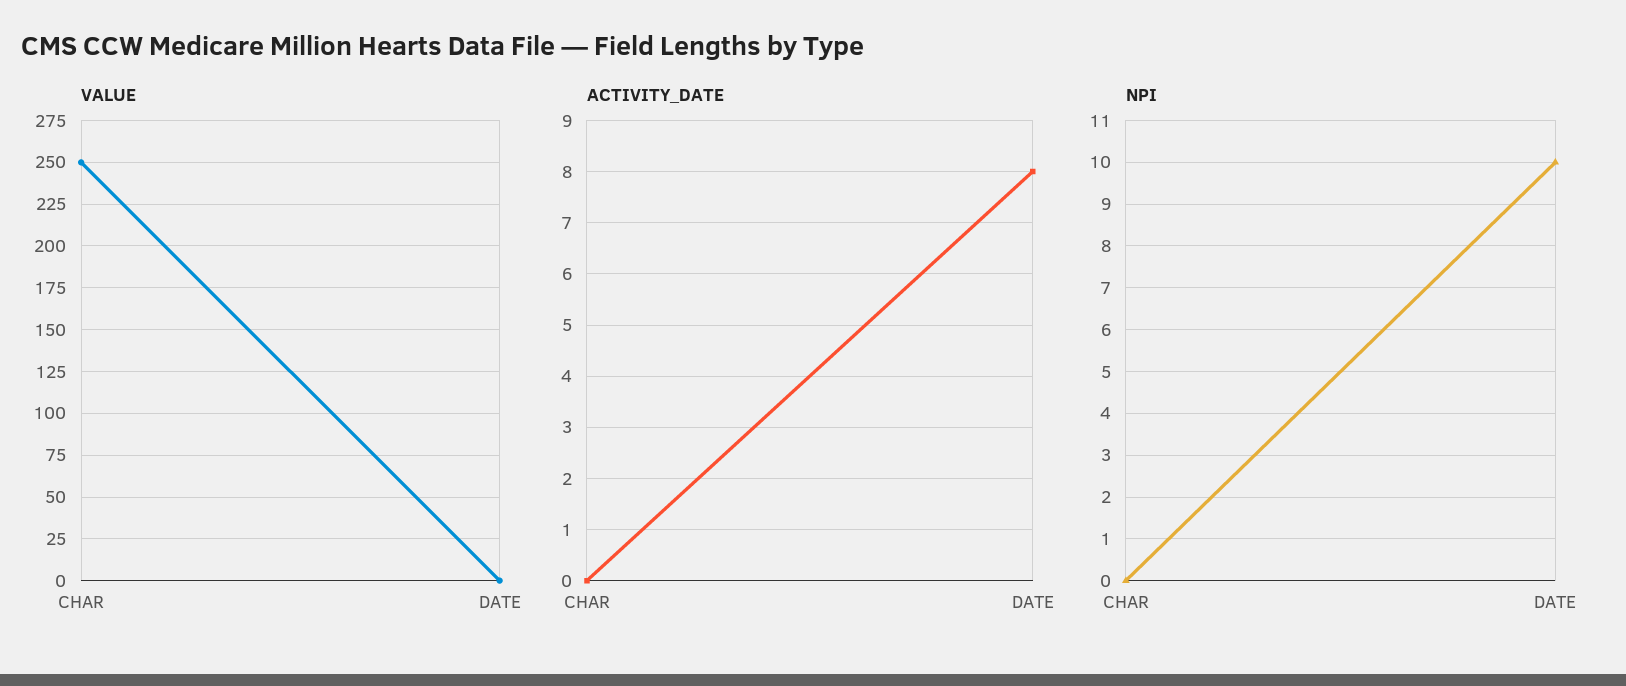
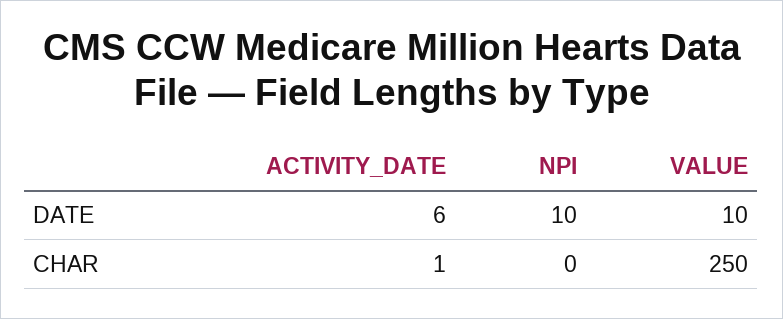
  {
    "VALUE": {
      "CHAR": 250,
-     "DATE": 0
+     "DATE": 10
    },
    "ACTIVITY_DATE": {
-     "CHAR": 0,
+     "CHAR": 1,
-     "DATE": 8
+     "DATE": 6
    },
    "NPI": {
      "CHAR": 0,
      "DATE": 10
    }
  }

